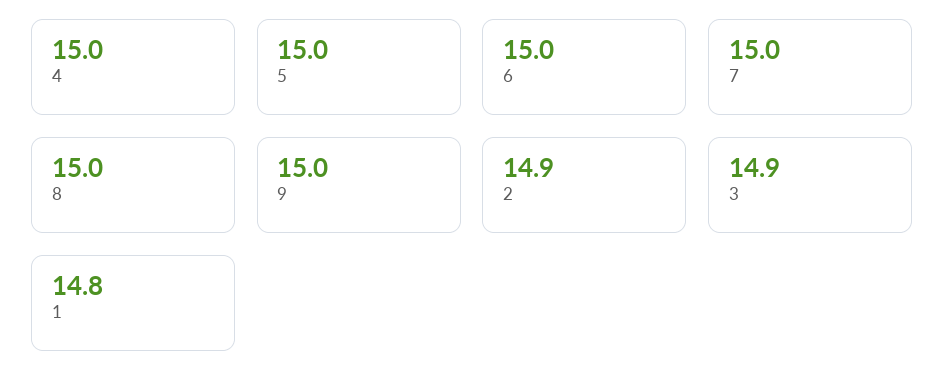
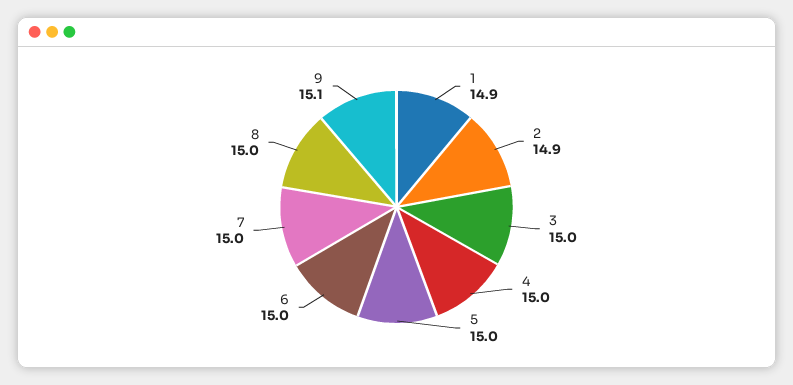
  {
    "4": 15,
    "5": 15,
    "6": 15,
    "7": 15,
    "8": 15,
-   "9": 15,
+   "9": 15.1,
    "2": 14.9,
-   "3": 14.9,
+   "3": 15,
-   "1": 14.8
+   "1": 14.9
  }

